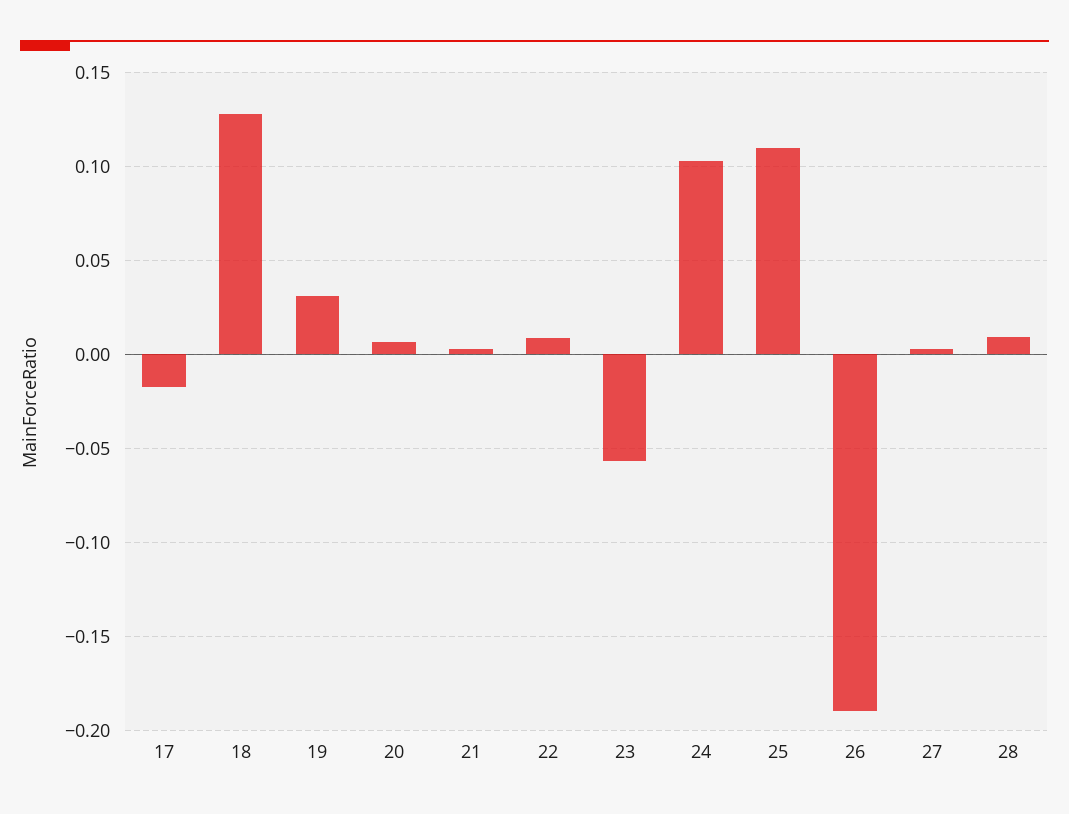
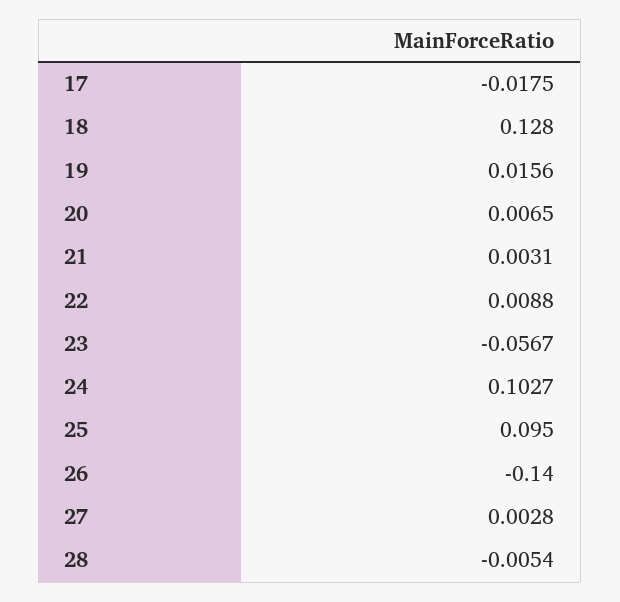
  {
    "17": -0.0175,
    "18": 0.128,
-   "19": 0.03,
+   "19": 0.0156,
    "20": 0.0065,
    "21": 0.0031,
    "22": 0.0088,
    "23": -0.0567,
    "24": 0.1027,
-   "25": 0.11,
+   "25": 0.095,
-   "26": -0.19,
+   "26": -0.14,
    "27": 0.0028,
-   "28": 0.01
+   "28": -0.0054
  }

